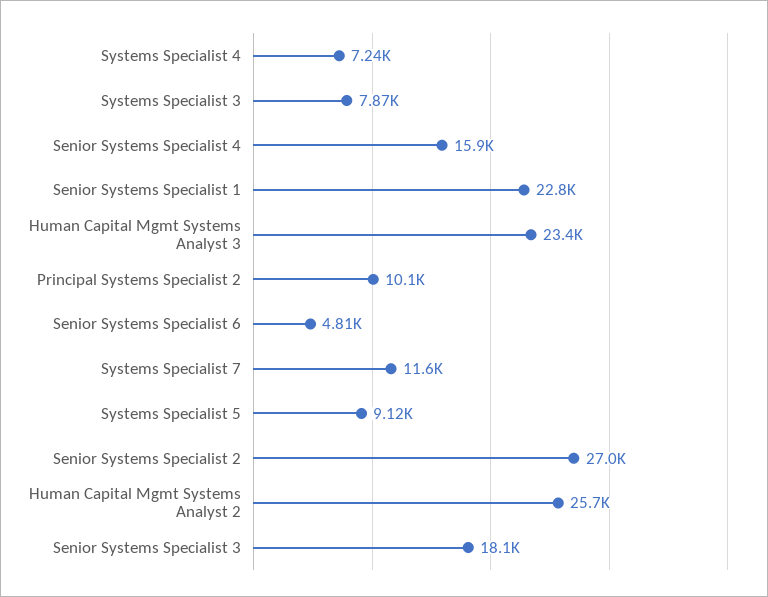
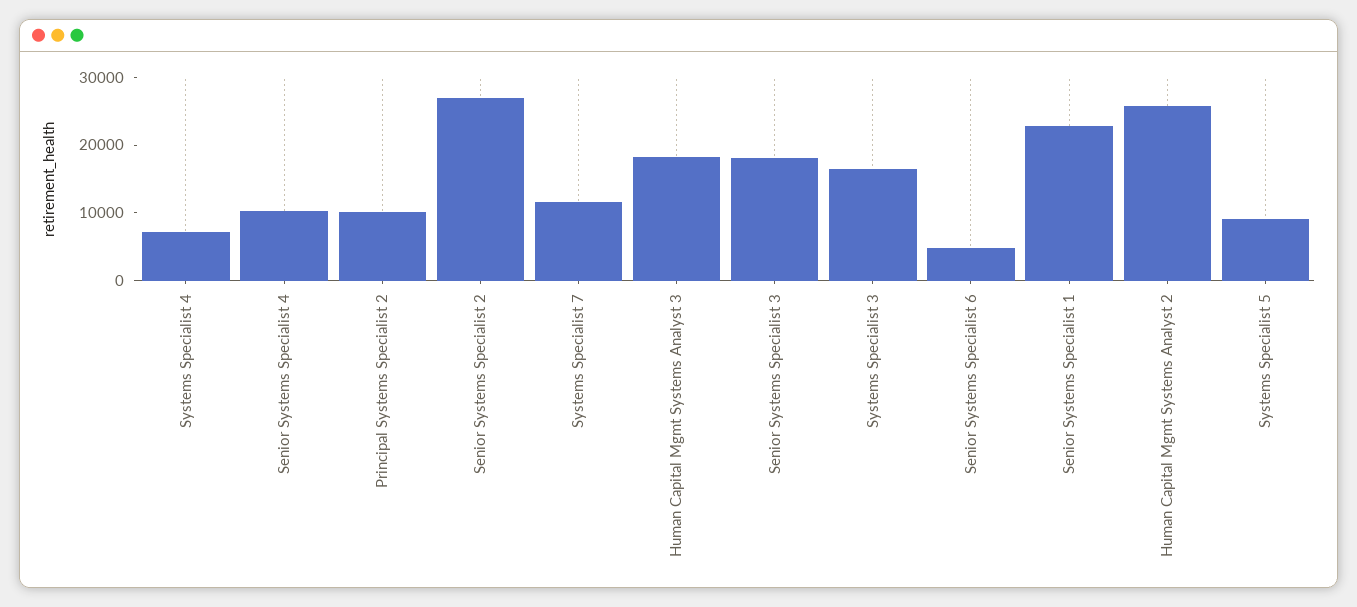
  {
    "Systems Specialist 4": 7240,
-   "Systems Specialist 3": 7870,
+   "Systems Specialist 3": 16000,
-   "Senior Systems Specialist 4": 15900,
+   "Senior Systems Specialist 4": 10000,
    "Senior Systems Specialist 1": 22800,
-   "Human Capital Mgmt Systems Analyst 3": 23400,
+   "Human Capital Mgmt Systems Analyst 3": 18000,
    "Principal Systems Specialist 2": 10100,
    "Senior Systems Specialist 6": 4810,
    "Systems Specialist 7": 11600,
    "Systems Specialist 5": 9120,
    "Senior Systems Specialist 2": 27000,
    "Human Capital Mgmt Systems Analyst 2": 25700,
    "Senior Systems Specialist 3": 18100
  }

